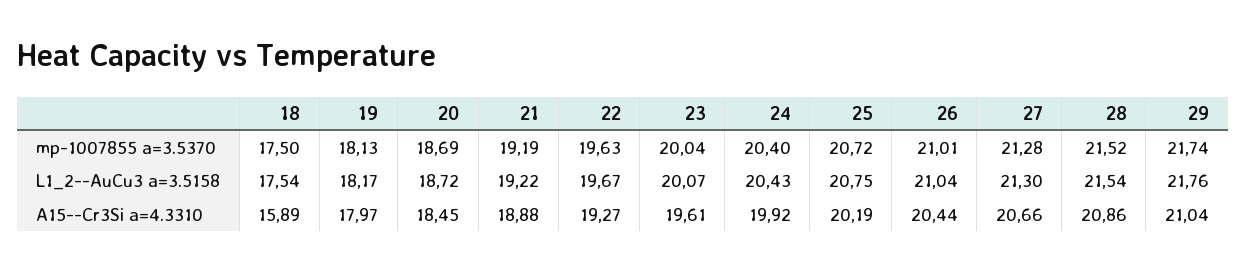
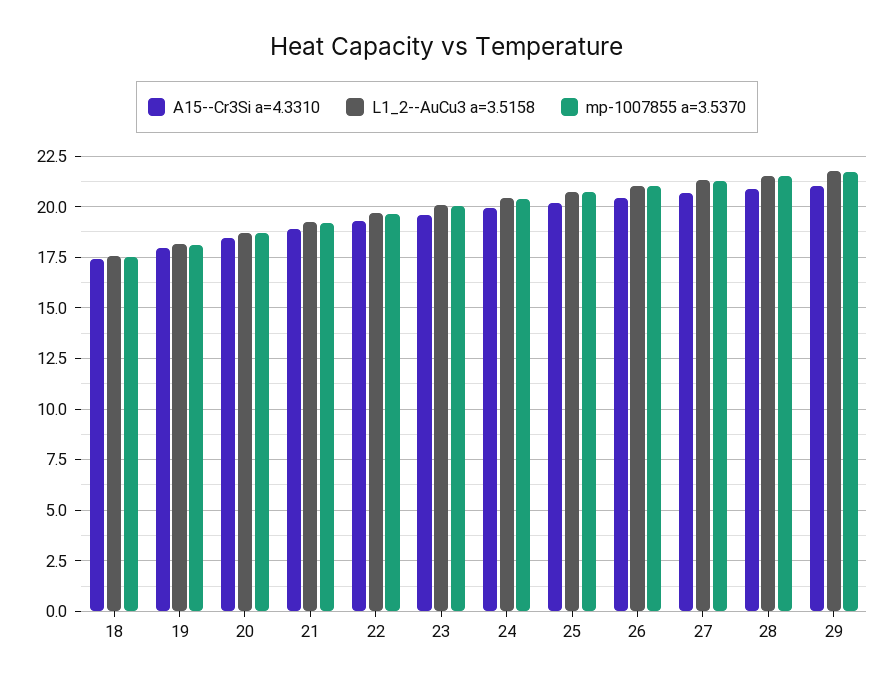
  {
    "mp-1007855 a=3.5370": {
      "18": 17.5,
      "19": 18.13,
      "20": 18.69,
      "21": 19.19,
      "22": 19.63,
      "23": 20.04,
      "24": 20.4,
      "25": 20.72,
      "26": 21.01,
      "27": 21.28,
      "28": 21.52,
      "29": 21.74
    },
    "L1_2--AuCu3 a=3.5158": {
      "18": 17.54,
      "19": 18.17,
      "20": 18.72,
      "21": 19.22,
      "22": 19.67,
      "23": 20.07,
      "24": 20.43,
      "25": 20.75,
      "26": 21.04,
      "27": 21.3,
      "28": 21.54,
      "29": 21.76
    },
    "A15--Cr3Si a=4.3310": {
-     "18": 15.89,
+     "18": 17.5,
      "19": 17.97,
      "20": 18.45,
      "21": 18.88,
      "22": 19.27,
      "23": 19.61,
      "24": 19.92,
      "25": 20.19,
      "26": 20.44,
      "27": 20.66,
      "28": 20.86,
      "29": 21.04
    }
  }

